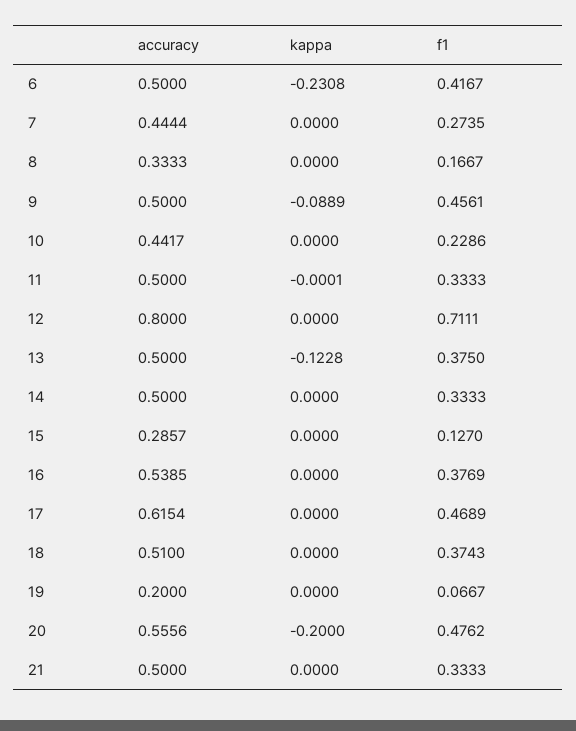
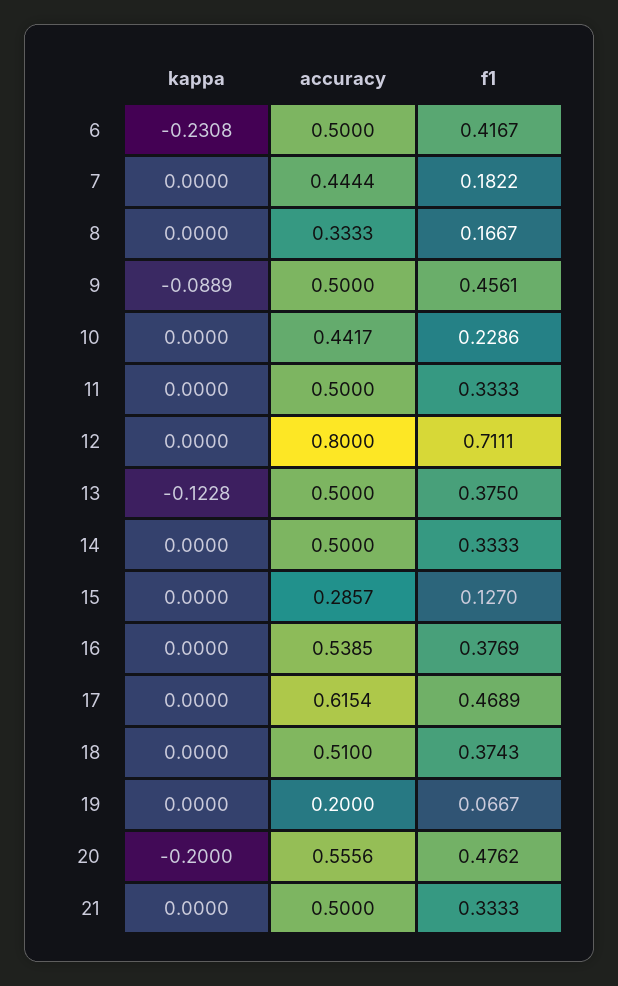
  {
    "accuracy": {
      "6": 0.5,
      "7": 0.4444,
      "8": 0.3333,
      "9": 0.5,
      "10": 0.4417,
      "11": 0.5,
      "12": 0.8,
      "13": 0.5,
      "14": 0.5,
      "15": 0.2857,
      "16": 0.5385,
      "17": 0.6154,
      "18": 0.51,
      "19": 0.2,
      "20": 0.5556,
      "21": 0.5
    },
    "kappa": {
      "6": -0.2308,
      "7": 0,
      "8": 0,
      "9": -0.0889,
      "10": 0,
-     "11": -0.0001,
+     "11": 0,
      "12": 0,
      "13": -0.1228,
      "14": 0,
      "15": 0,
      "16": 0,
      "17": 0,
      "18": 0,
      "19": 0,
      "20": -0.2,
      "21": 0
    },
    "f1": {
      "6": 0.4167,
-     "7": 0.2735,
+     "7": 0.1822,
      "8": 0.1667,
      "9": 0.4561,
      "10": 0.2286,
      "11": 0.3333,
      "12": 0.7111,
      "13": 0.375,
      "14": 0.3333,
      "15": 0.127,
      "16": 0.3769,
      "17": 0.4689,
      "18": 0.3743,
      "19": 0.0667,
      "20": 0.4762,
      "21": 0.3333
    }
  }

